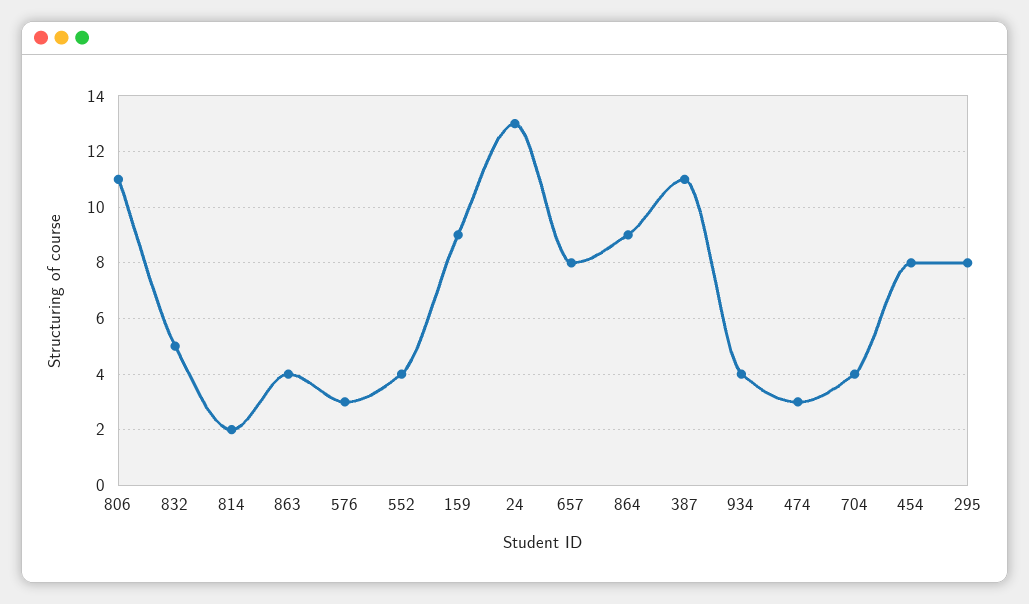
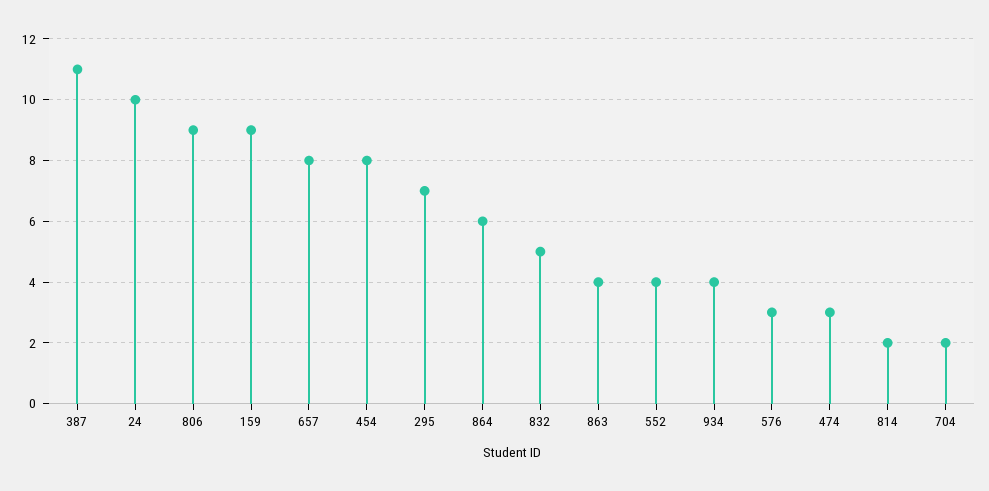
  {
-   "806": 11,
+   "806": 9,
    "832": 5,
    "814": 2,
    "863": 4,
    "576": 3,
    "552": 4,
    "159": 9,
-   "24": 13,
+   "24": 10,
    "657": 8,
-   "864": 9,
+   "864": 6,
    "387": 11,
    "934": 4,
    "474": 3,
-   "704": 4,
+   "704": 2,
    "454": 8,
-   "295": 8
+   "295": 7
  }

